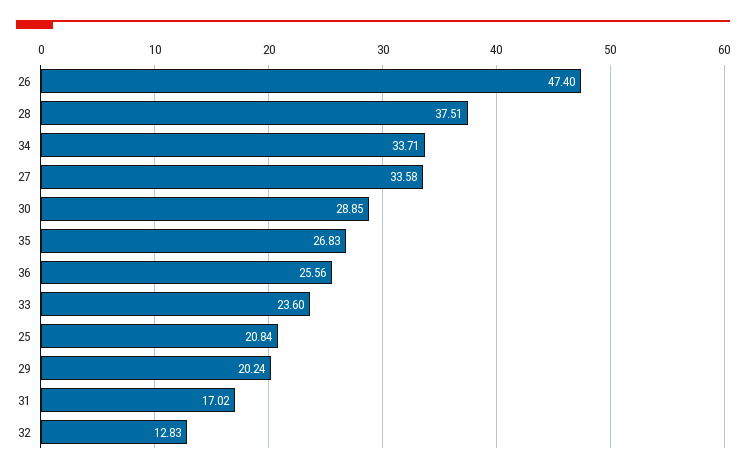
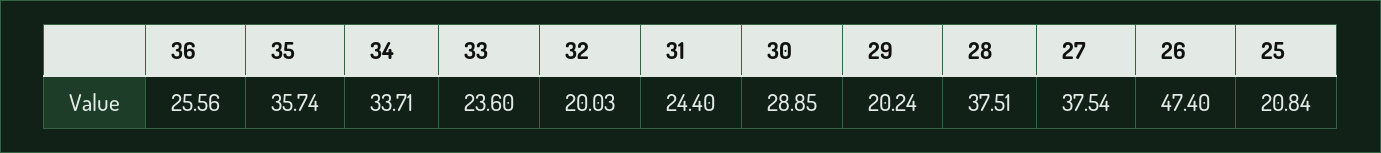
  {
    "26": 47.4,
    "28": 37.51,
    "34": 33.71,
-   "27": 33.58,
+   "27": 37.54,
    "30": 28.85,
-   "35": 26.83,
+   "35": 35.74,
    "36": 25.56,
    "33": 23.6,
    "25": 20.84,
    "29": 20.24,
-   "31": 17.02,
+   "31": 24.4,
-   "32": 12.83
+   "32": 20.03
  }

